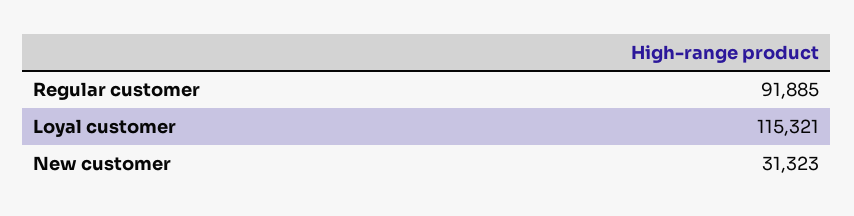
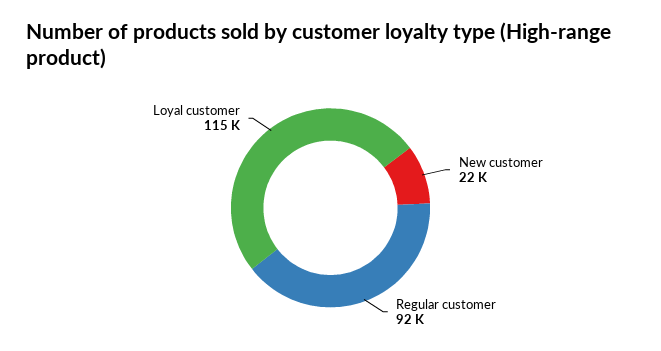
  {
    "Regular customer": 91885,
    "Loyal customer": 115321,
-   "New customer": 31323
+   "New customer": 22000
  }

